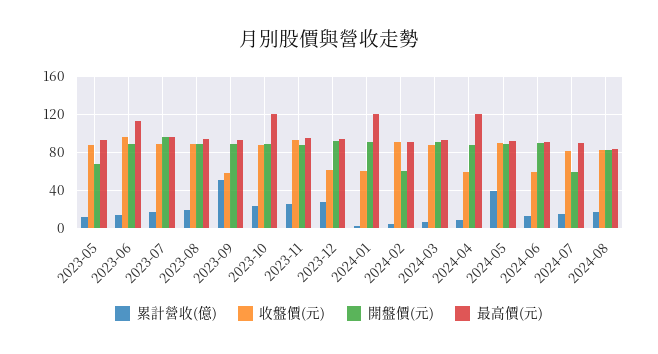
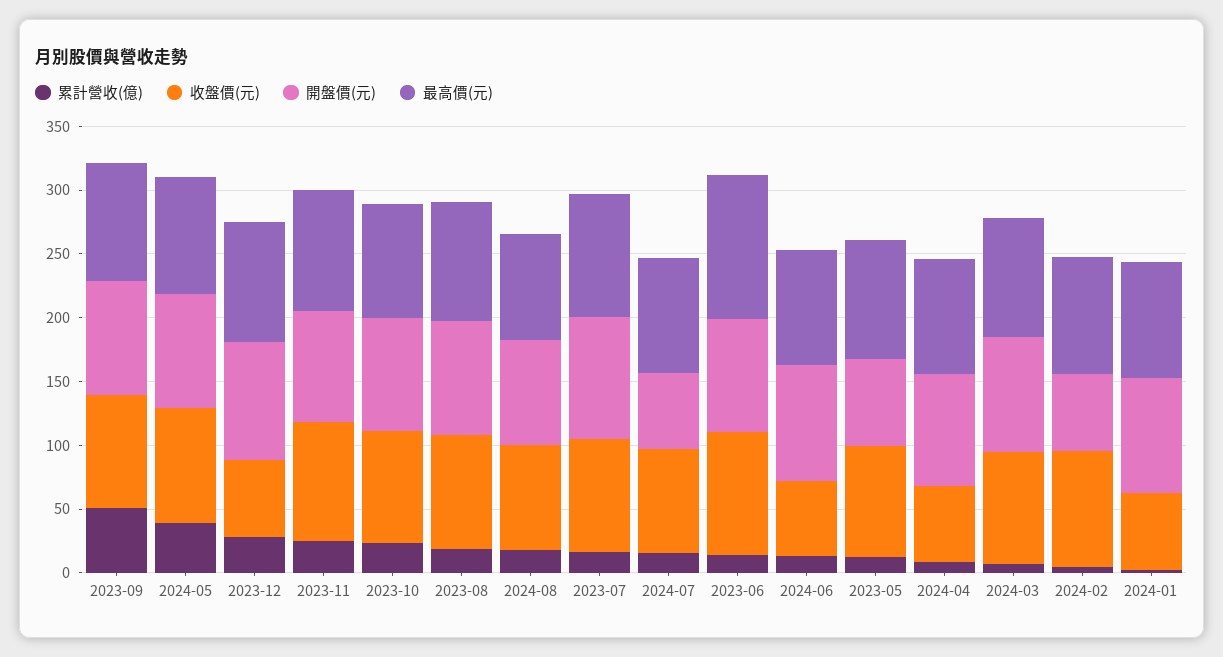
  {
    "累計營收(億)": {
      "2023-05": 10,
      "2023-06": 10,
      "2023-07": 20,
      "2023-08": 20,
      "2023-09": 50,
      "2023-10": 20,
      "2023-11": 30,
      "2023-12": 30,
      "2024-01": 0,
      "2024-02": 0,
      "2024-03": 10,
      "2024-04": 10,
      "2024-05": 40,
      "2024-06": 10,
      "2024-07": 20,
      "2024-08": 20
    },
    "收盤價(元)": {
      "2023-05": 90,
      "2023-06": 100,
      "2023-07": 90,
      "2023-08": 90,
-     "2023-09": 60,
+     "2023-09": 90,
      "2023-10": 90,
      "2023-11": 90,
      "2023-12": 60,
      "2024-01": 60,
      "2024-02": 90,
      "2024-03": 90,
      "2024-04": 60,
      "2024-05": 90,
      "2024-06": 60,
      "2024-07": 80,
      "2024-08": 80
    },
    "開盤價(元)": {
      "2023-05": 70,
      "2023-06": 90,
      "2023-07": 100,
      "2023-08": 90,
      "2023-09": 90,
      "2023-10": 90,
      "2023-11": 90,
      "2023-12": 90,
      "2024-01": 90,
      "2024-02": 60,
      "2024-03": 90,
      "2024-04": 90,
      "2024-05": 90,
      "2024-06": 90,
      "2024-07": 60,
      "2024-08": 80
    },
    "最高價(元)": {
      "2023-05": 90,
      "2023-06": 110,
      "2023-07": 100,
      "2023-08": 90,
      "2023-09": 90,
-     "2023-10": 120,
+     "2023-10": 90,
      "2023-11": 90,
      "2023-12": 90,
-     "2024-01": 120,
+     "2024-01": 90,
      "2024-02": 90,
      "2024-03": 90,
-     "2024-04": 120,
+     "2024-04": 90,
      "2024-05": 90,
      "2024-06": 90,
      "2024-07": 90,
      "2024-08": 80
    }
  }

